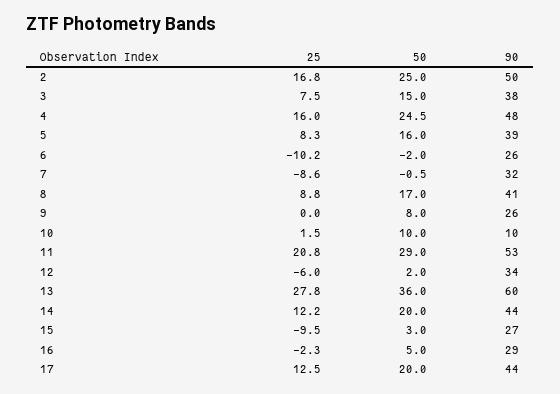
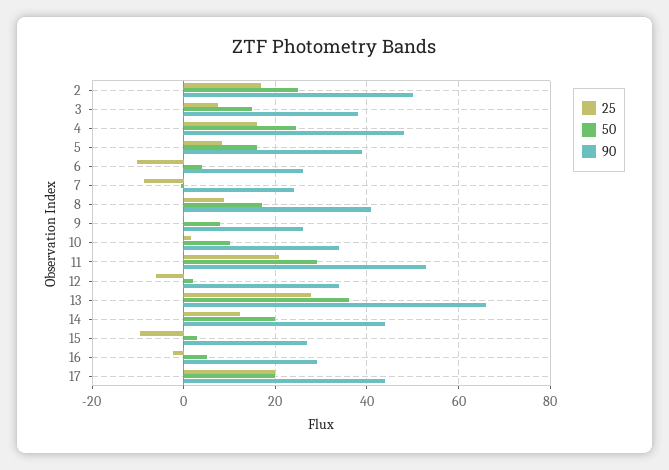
  {
    "25": {
      "2": 16.8,
      "3": 7.5,
      "4": 16,
      "5": 8.3,
      "6": -10.2,
      "7": -8.6,
      "8": 8.8,
      "9": 0,
      "10": 1.5,
      "11": 20.8,
      "12": -6,
      "13": 27.8,
      "14": 12.2,
      "15": -9.5,
      "16": -2.3,
-     "17": 12.5
+     "17": 20
    },
    "50": {
      "2": 25,
      "3": 15,
      "4": 24.5,
      "5": 16,
-     "6": -2,
+     "6": 4,
      "7": -0.5,
      "8": 17,
      "9": 8,
      "10": 10,
      "11": 29,
      "12": 2,
      "13": 36,
      "14": 20,
      "15": 3,
      "16": 5,
      "17": 20
    },
    "90": {
      "2": 50,
      "3": 38,
      "4": 48,
      "5": 39,
      "6": 26,
-     "7": 32,
+     "7": 24,
      "8": 41,
      "9": 26,
-     "10": 10,
+     "10": 34,
      "11": 53,
      "12": 34,
-     "13": 60,
+     "13": 66,
      "14": 44,
      "15": 27,
      "16": 29,
      "17": 44
    }
  }

